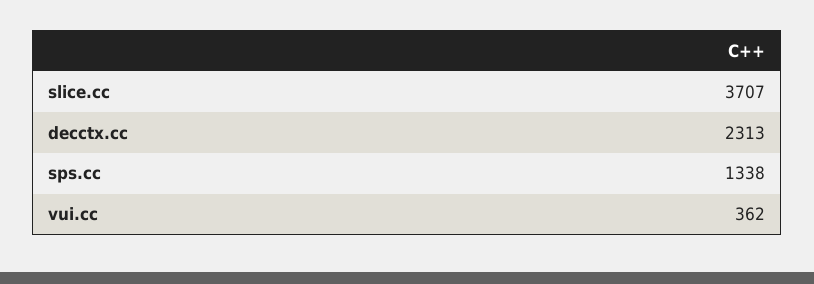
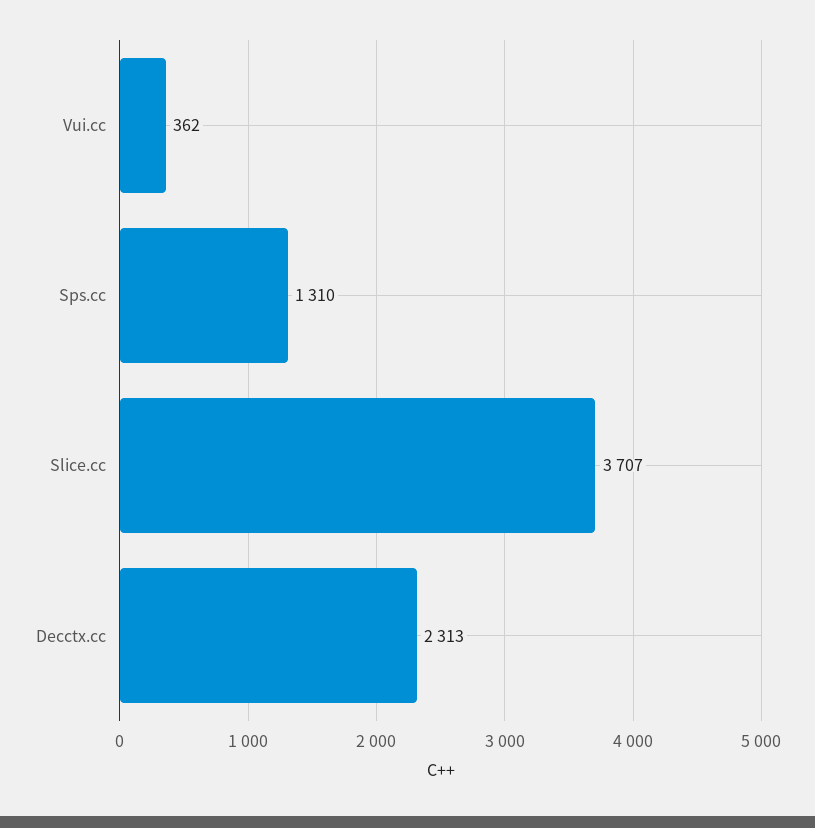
  {
    "slice.cc": 3707,
    "decctx.cc": 2313,
-   "sps.cc": 1338,
+   "sps.cc": 1310,
    "vui.cc": 362
  }

